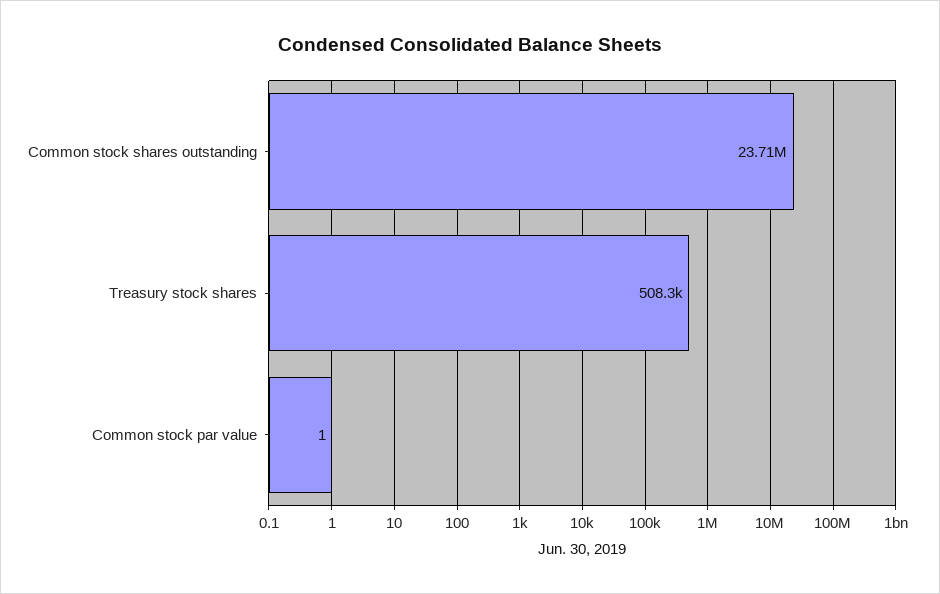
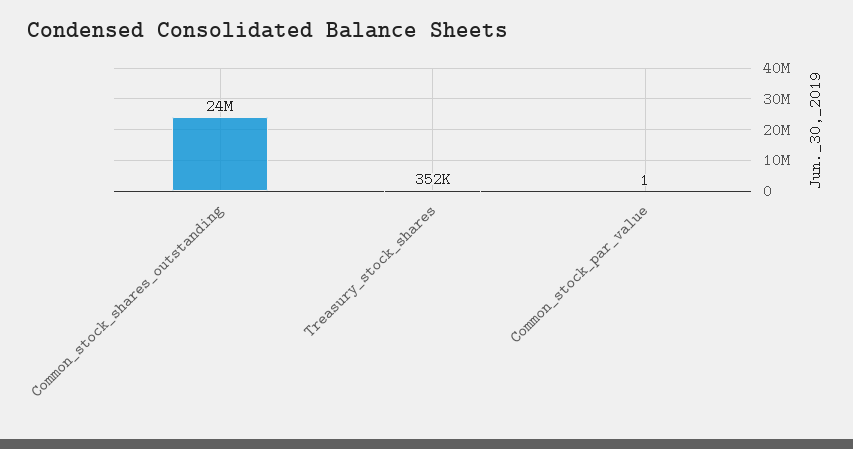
  {
    "Common stock shares outstanding": 23710000,
-   "Treasury stock shares": 508300,
+   "Treasury stock shares": 352000,
    "Common stock par value": 1
  }

